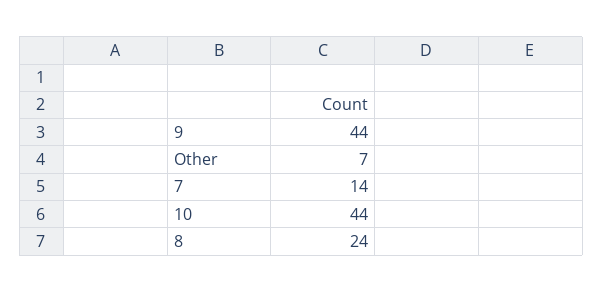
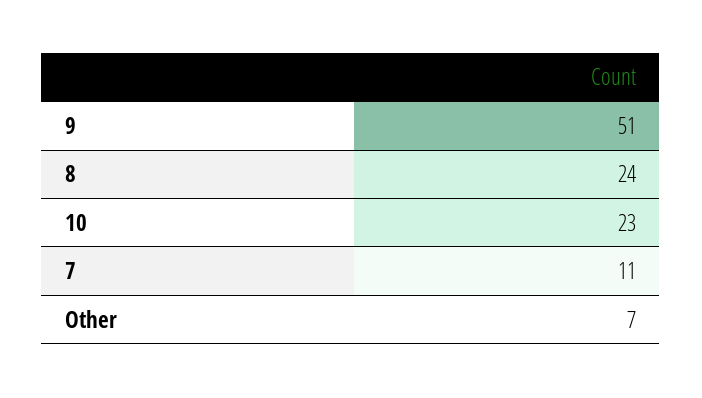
  {
-   "9": 44,
+   "9": 51,
    "Other": 7,
-   "7": 14,
+   "7": 11,
-   "10": 44,
+   "10": 23,
    "8": 24
  }

